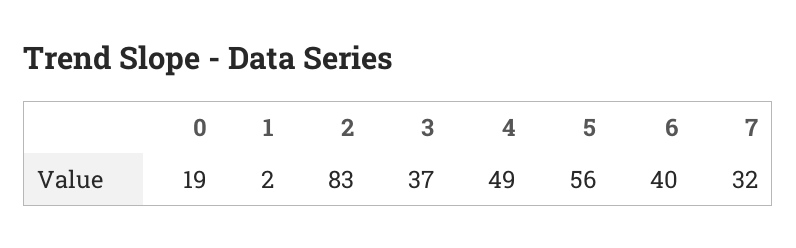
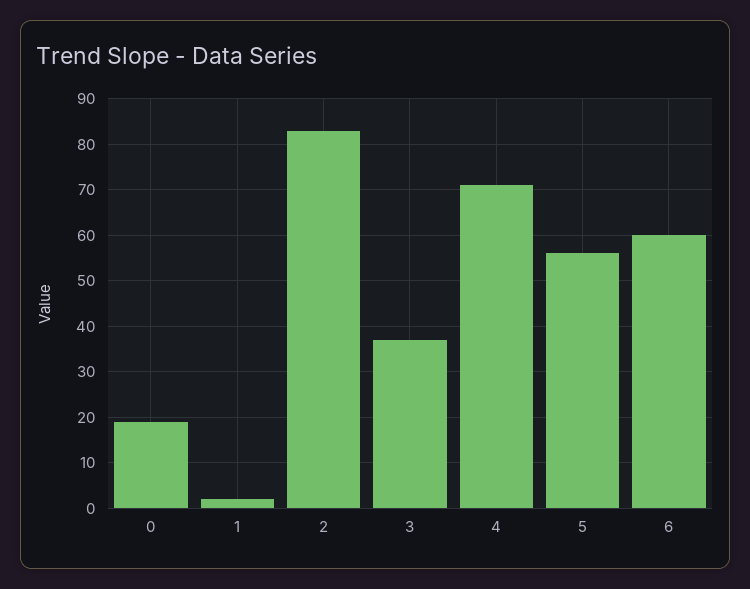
  {
    "0": 19,
    "1": 2,
    "2": 83,
    "3": 37,
-   "4": 49,
+   "4": 70,
    "5": 56,
-   "6": 40,
+   "6": 60
-   "7": 32
  }

